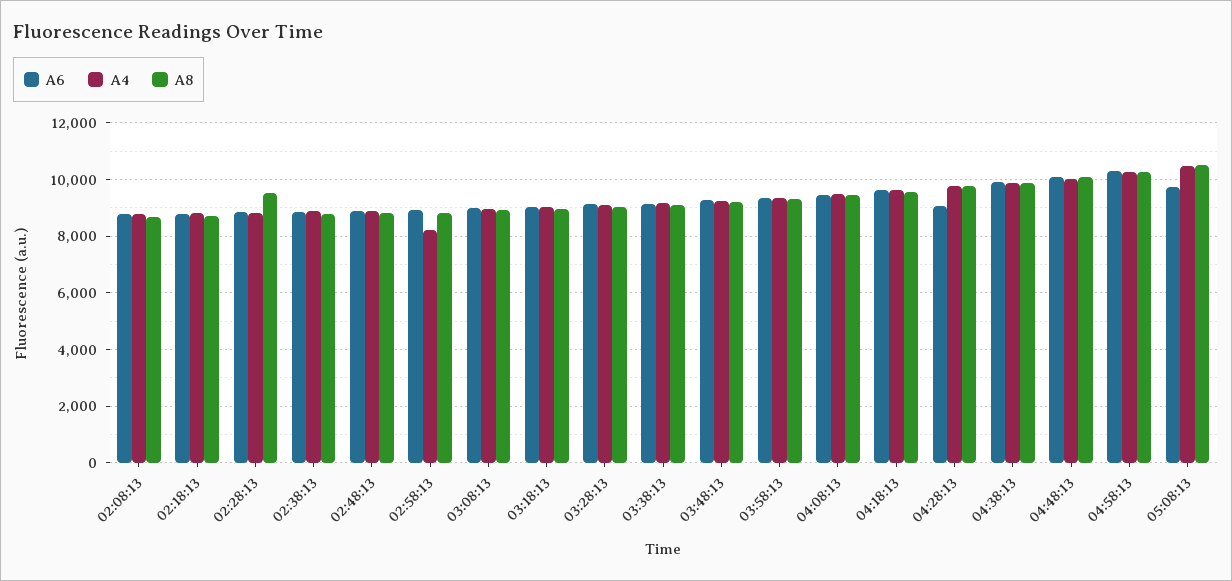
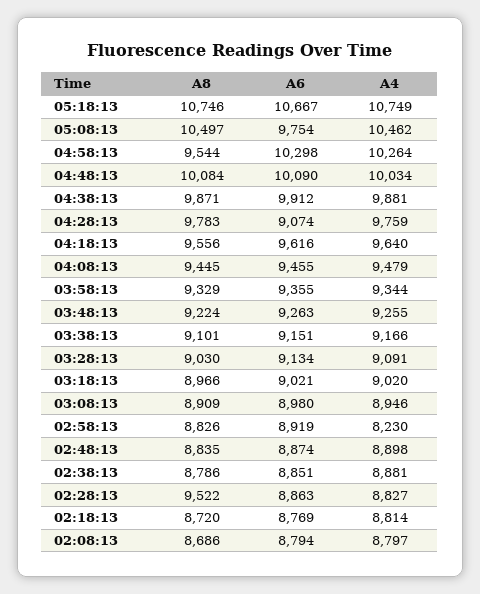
  {
    "A6": {
      "02:08:13": 8794,
      "02:18:13": 8769,
      "02:28:13": 8863,
      "02:38:13": 8851,
      "02:48:13": 8874,
      "02:58:13": 8919,
      "03:08:13": 8980,
      "03:18:13": 9021,
      "03:28:13": 9134,
      "03:38:13": 9151,
      "03:48:13": 9263,
      "03:58:13": 9355,
      "04:08:13": 9455,
      "04:18:13": 9616,
      "04:28:13": 9074,
      "04:38:13": 9912,
      "04:48:13": 10090,
      "04:58:13": 10298,
-     "05:08:13": 9754
+     "05:08:13": 9754,
+     "05:18:13": 10667
    },
    "A4": {
      "02:08:13": 8797,
      "02:18:13": 8814,
      "02:28:13": 8827,
      "02:38:13": 8881,
      "02:48:13": 8898,
      "02:58:13": 8230,
      "03:08:13": 8946,
      "03:18:13": 9020,
      "03:28:13": 9091,
      "03:38:13": 9166,
      "03:48:13": 9255,
      "03:58:13": 9344,
      "04:08:13": 9479,
      "04:18:13": 9640,
      "04:28:13": 9759,
      "04:38:13": 9881,
      "04:48:13": 10034,
      "04:58:13": 10264,
-     "05:08:13": 10462
+     "05:08:13": 10462,
+     "05:18:13": 10749
    },
    "A8": {
      "02:08:13": 8686,
      "02:18:13": 8720,
      "02:28:13": 9522,
      "02:38:13": 8786,
      "02:48:13": 8835,
      "02:58:13": 8826,
      "03:08:13": 8909,
      "03:18:13": 8966,
      "03:28:13": 9030,
      "03:38:13": 9101,
      "03:48:13": 9224,
      "03:58:13": 9329,
      "04:08:13": 9445,
      "04:18:13": 9556,
      "04:28:13": 9783,
      "04:38:13": 9871,
      "04:48:13": 10084,
-     "04:58:13": 10250,
+     "04:58:13": 9544,
-     "05:08:13": 10497
+     "05:08:13": 10497,
+     "05:18:13": 10746
    }
  }

